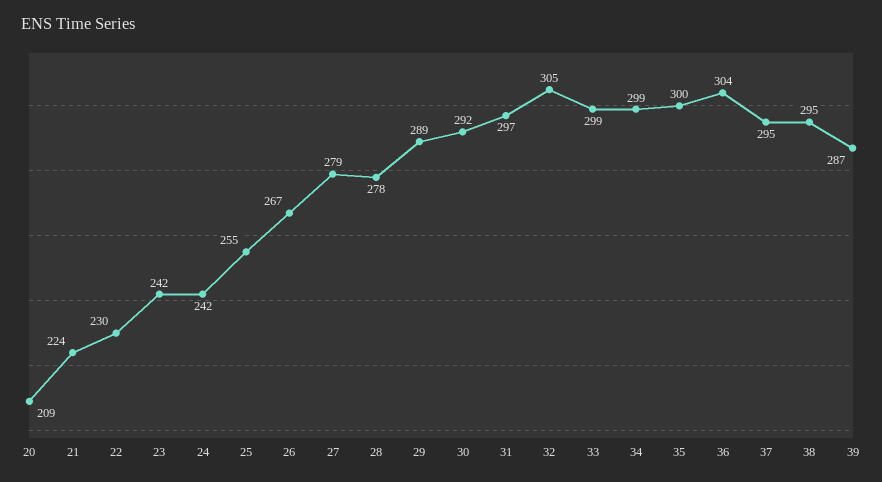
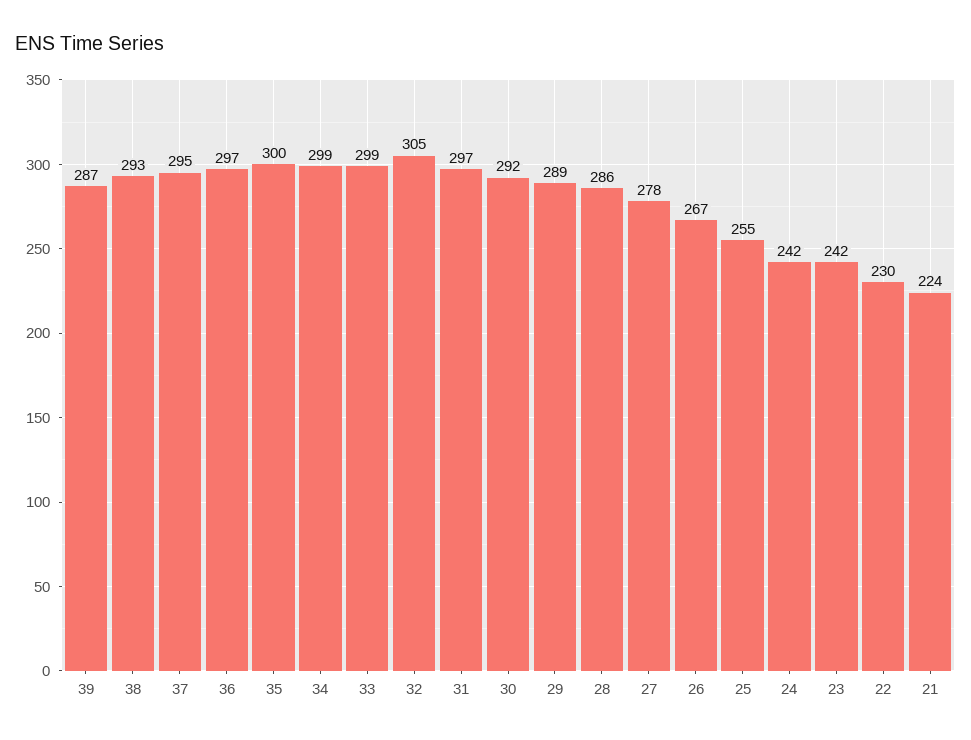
  {
-   "20": 209,
    "21": 224,
    "22": 230,
    "23": 242,
    "24": 242,
    "25": 255,
    "26": 267,
-   "27": 279,
+   "27": 278,
-   "28": 278,
+   "28": 286,
    "29": 289,
    "30": 292,
    "31": 297,
    "32": 305,
    "33": 299,
    "34": 299,
    "35": 300,
-   "36": 304,
+   "36": 297,
    "37": 295,
-   "38": 295,
+   "38": 293,
    "39": 287
  }

